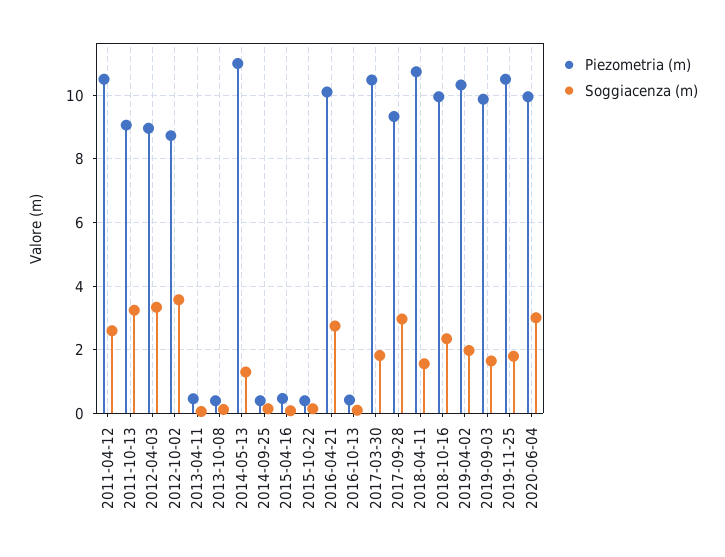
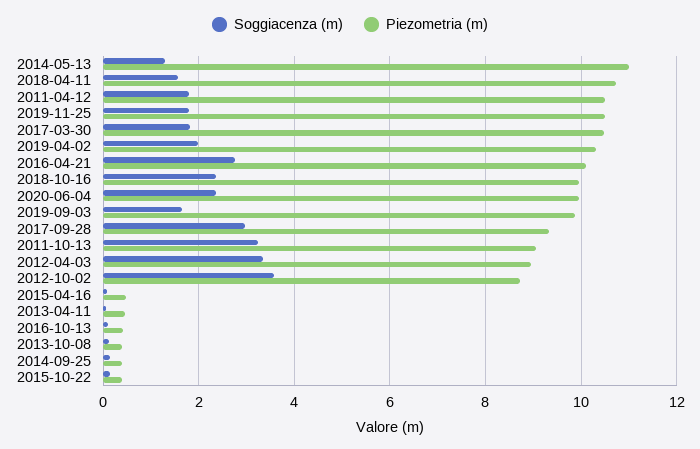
  {
    "Piezometria (m)": {
      "2011-04-12": 10.6,
      "2011-10-13": 9,
      "2012-04-03": 9,
      "2012-10-02": 8.8,
      "2013-04-11": 0.4,
      "2013-10-08": 0.4,
      "2014-05-13": 11,
      "2014-09-25": 0.4,
      "2015-04-16": 0.4,
      "2015-10-22": 0.4,
      "2016-04-21": 10.2,
      "2016-10-13": 0.4,
      "2017-03-30": 10.4,
      "2017-09-28": 9.4,
      "2018-04-11": 10.8,
      "2018-10-16": 10,
      "2019-04-02": 10.4,
      "2019-09-03": 9.8,
      "2019-11-25": 10.6,
      "2020-06-04": 10
    },
    "Soggiacenza (m)": {
-     "2011-04-12": 2.6,
+     "2011-04-12": 1.8,
      "2011-10-13": 3.2,
      "2012-04-03": 3.4,
      "2012-10-02": 3.6,
      "2013-04-11": 0,
      "2013-10-08": 0.2,
      "2014-05-13": 1.4,
      "2014-09-25": 0.2,
      "2015-04-16": 0,
      "2015-10-22": 0.2,
      "2016-04-21": 2.8,
      "2016-10-13": 0.2,
      "2017-03-30": 1.8,
      "2017-09-28": 3,
      "2018-04-11": 1.6,
      "2018-10-16": 2.4,
      "2019-04-02": 2,
      "2019-09-03": 1.6,
      "2019-11-25": 1.8,
-     "2020-06-04": 3
+     "2020-06-04": 2.4
    }
  }

